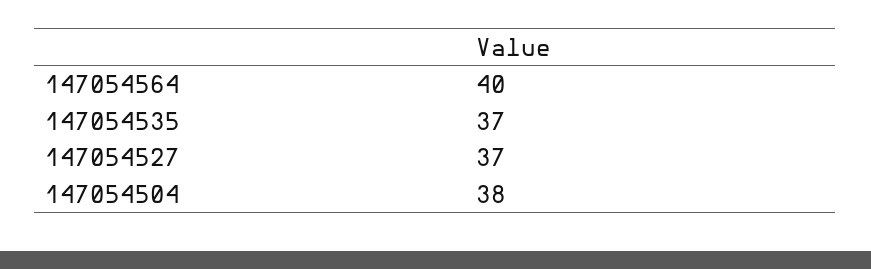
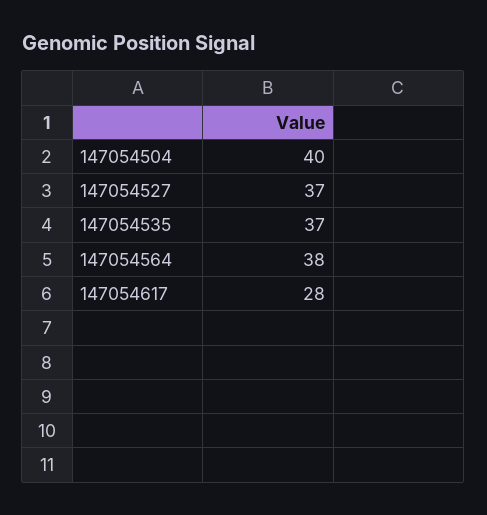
  {
-   "147054564": 40,
+   "147054564": 38,
    "147054535": 37,
    "147054527": 37,
-   "147054504": 38
+   "147054504": 40,
+   "147054617": 28
  }

